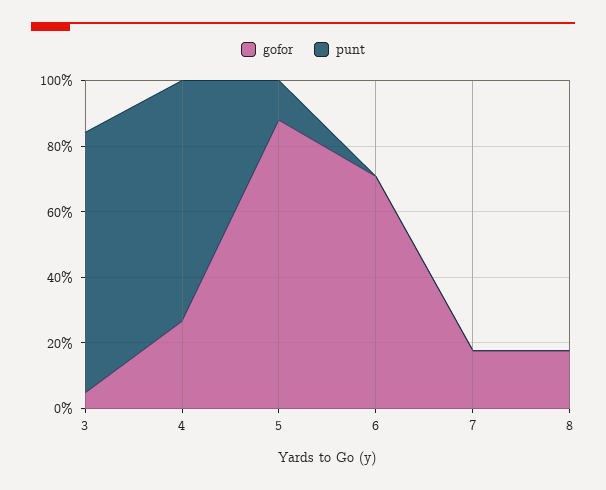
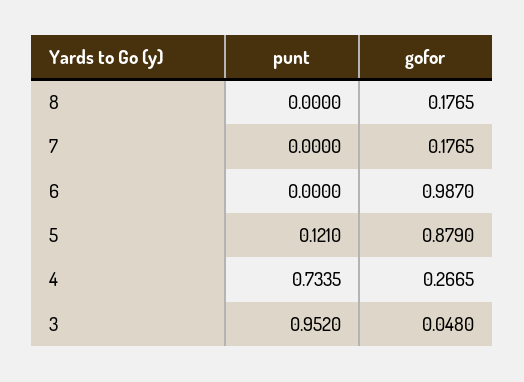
  {
    "gofor": {
      "3": 0.048,
      "4": 0.2665,
      "5": 0.879,
-     "6": 0.7,
+     "6": 0.987,
      "7": 0.1765,
      "8": 0.1765
    },
    "punt": {
-     "3": 0.8,
+     "3": 0.952,
      "4": 0.7335,
      "5": 0.121,
      "6": 0,
      "7": 0,
      "8": 0
    }
  }

